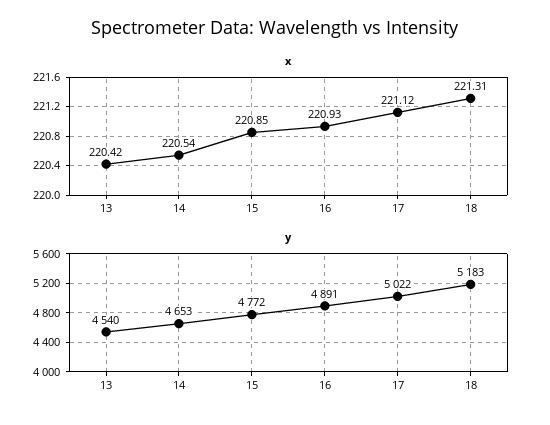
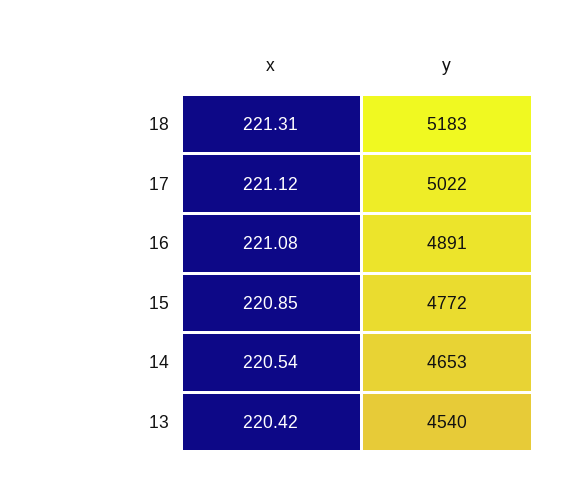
  {
    "x": {
      "13": 220.42,
      "14": 220.54,
      "15": 220.85,
-     "16": 220.93,
+     "16": 221.08,
      "17": 221.12,
      "18": 221.31
    },
    "y": {
      "13": 4540,
      "14": 4653,
      "15": 4772,
      "16": 4891,
      "17": 5022,
      "18": 5183
    }
  }

